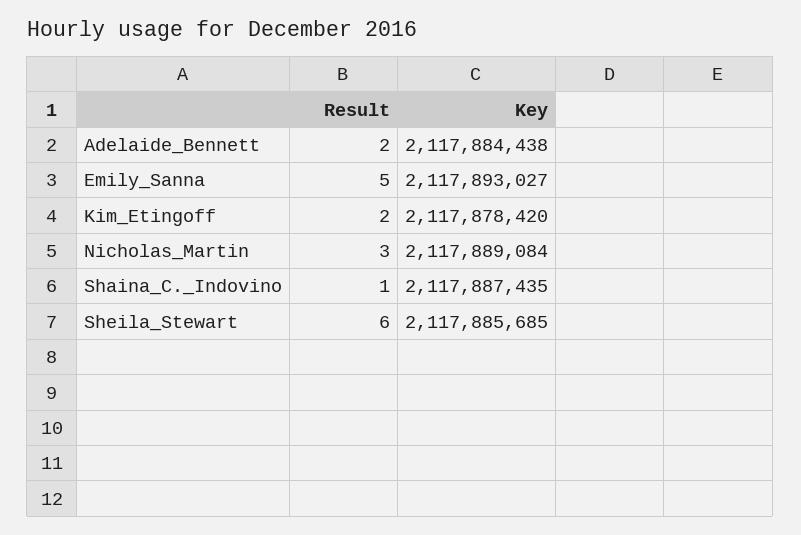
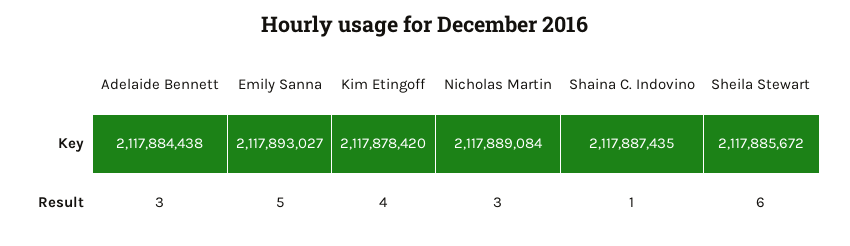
  {
    "Result": {
-     "Adelaide_Bennett": 2,
+     "Adelaide_Bennett": 3,
      "Emily_Sanna": 5,
-     "Kim_Etingoff": 2,
+     "Kim_Etingoff": 4,
      "Nicholas_Martin": 3,
      "Shaina_C._Indovino": 1,
      "Sheila_Stewart": 6
    },
    "Key": {
      "Adelaide_Bennett": 2117884438,
      "Emily_Sanna": 2117893027,
      "Kim_Etingoff": 2117878420,
      "Nicholas_Martin": 2117889084,
      "Shaina_C._Indovino": 2117887435,
-     "Sheila_Stewart": 2117885685
+     "Sheila_Stewart": 2117885672
    }
  }

